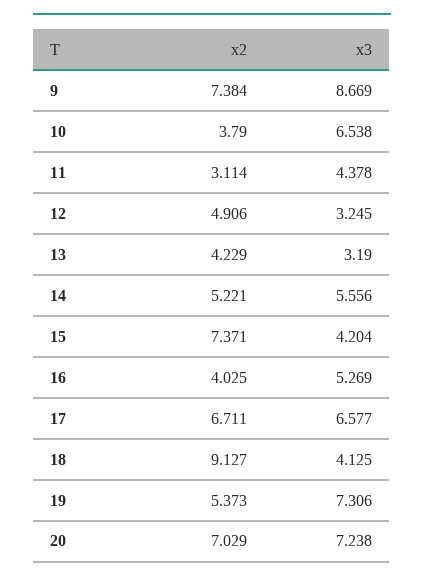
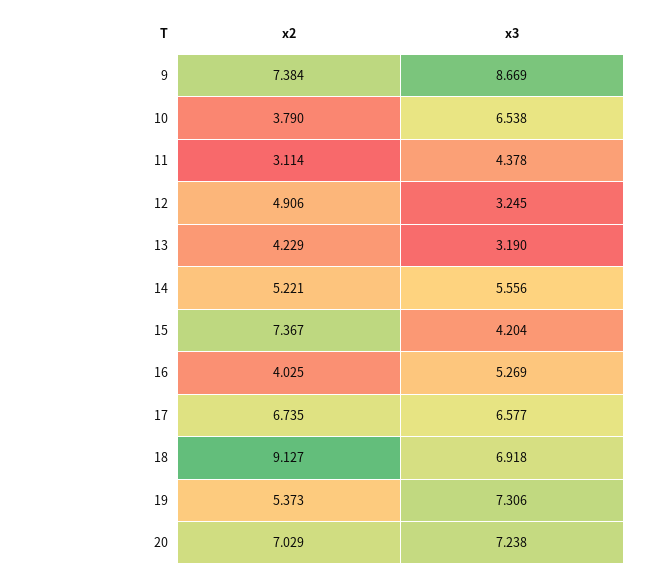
  {
    "x2": {
      "9": 7.384,
      "10": 3.79,
      "11": 3.114,
      "12": 4.906,
      "13": 4.229,
      "14": 5.221,
-     "15": 7.371,
+     "15": 7.367,
      "16": 4.025,
-     "17": 6.711,
+     "17": 6.735,
      "18": 9.127,
      "19": 5.373,
      "20": 7.029
    },
    "x3": {
      "9": 8.669,
      "10": 6.538,
      "11": 4.378,
      "12": 3.245,
      "13": 3.19,
      "14": 5.556,
      "15": 4.204,
      "16": 5.269,
      "17": 6.577,
-     "18": 4.125,
+     "18": 6.918,
      "19": 7.306,
      "20": 7.238
    }
  }

